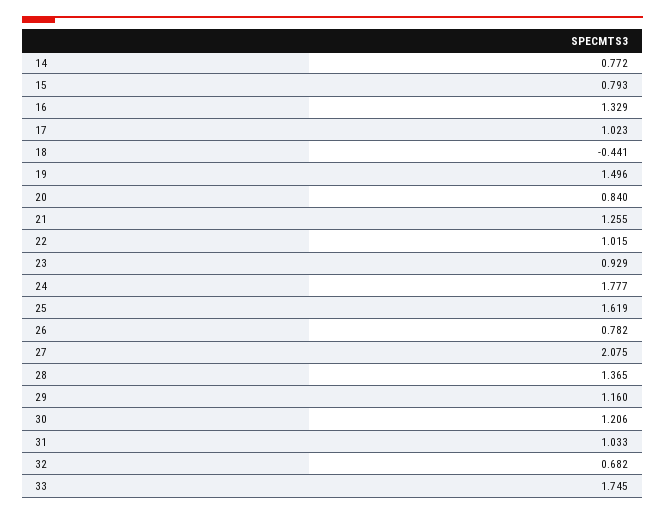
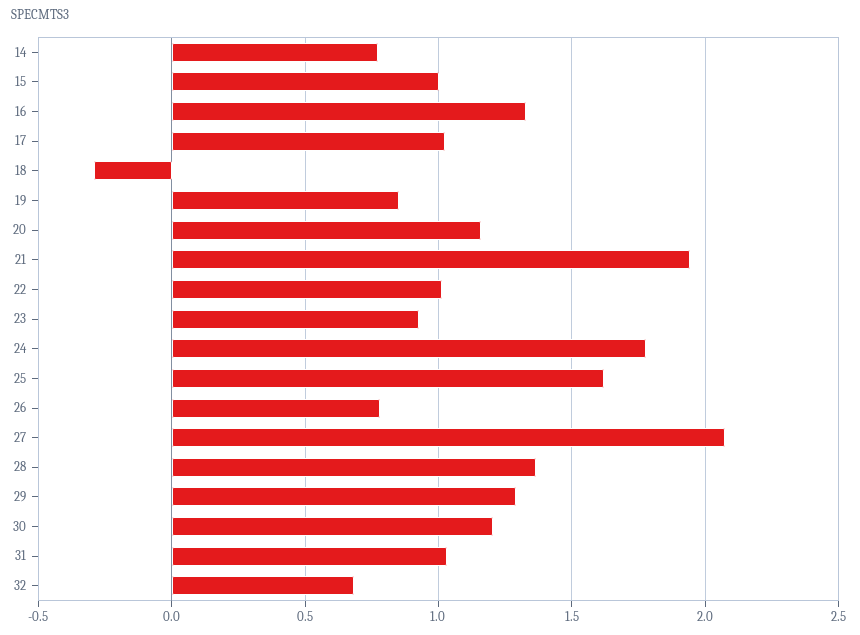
  {
    "14": 0.772,
-   "15": 0.793,
+   "15": 1,
    "16": 1.329,
    "17": 1.023,
-   "18": -0.441,
+   "18": -0.3,
-   "19": 1.496,
+   "19": 0.85,
-   "20": 0.84,
+   "20": 1.15,
-   "21": 1.255,
+   "21": 1.95,
    "22": 1.015,
    "23": 0.929,
    "24": 1.777,
    "25": 1.619,
    "26": 0.782,
    "27": 2.075,
    "28": 1.365,
-   "29": 1.16,
+   "29": 1.3,
    "30": 1.206,
    "31": 1.033,
-   "32": 0.682,
+   "32": 0.682
-   "33": 1.745
  }

